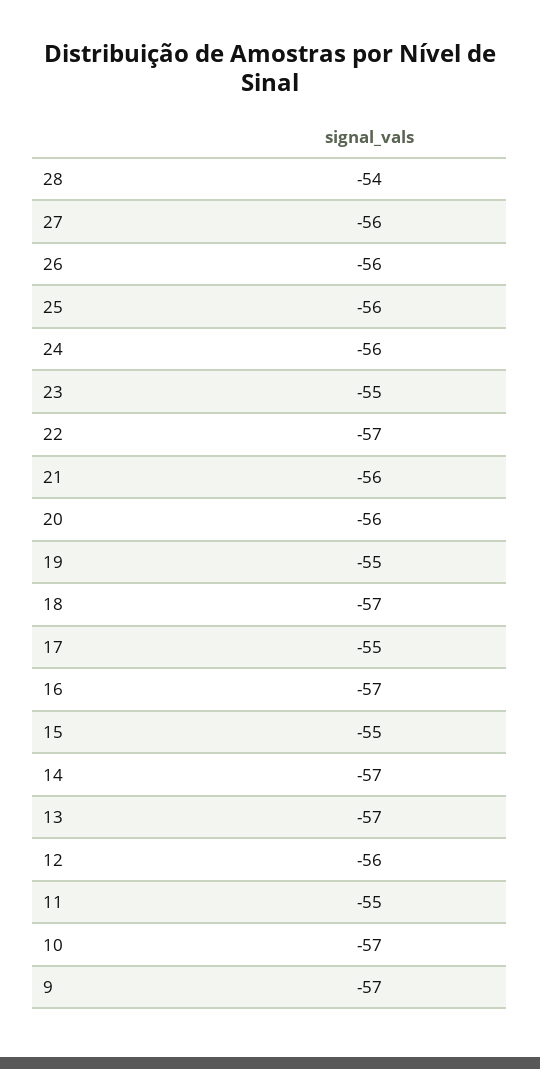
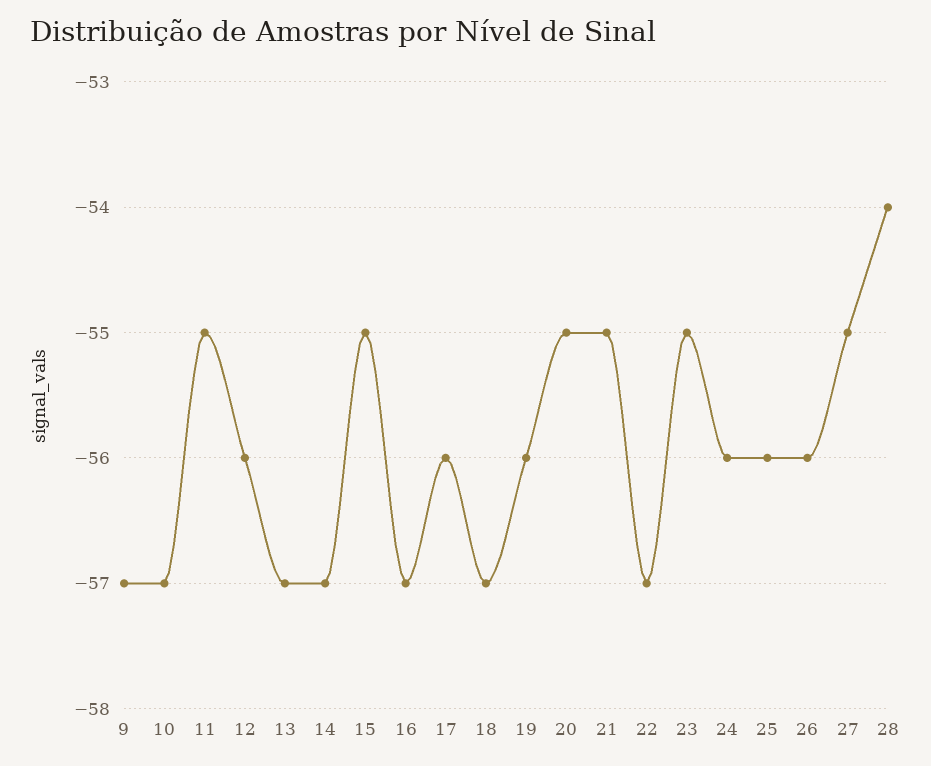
  {
    "28": -54,
-   "27": -56,
+   "27": -55,
    "26": -56,
    "25": -56,
    "24": -56,
    "23": -55,
    "22": -57,
-   "21": -56,
+   "21": -55,
-   "20": -56,
+   "20": -55,
-   "19": -55,
+   "19": -56,
    "18": -57,
-   "17": -55,
+   "17": -56,
    "16": -57,
    "15": -55,
    "14": -57,
    "13": -57,
    "12": -56,
    "11": -55,
    "10": -57,
    "9": -57
  }

